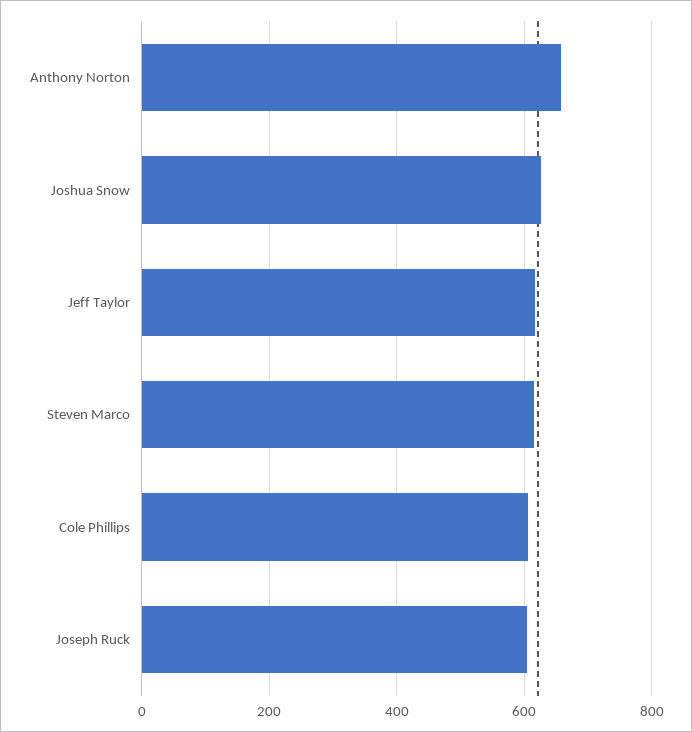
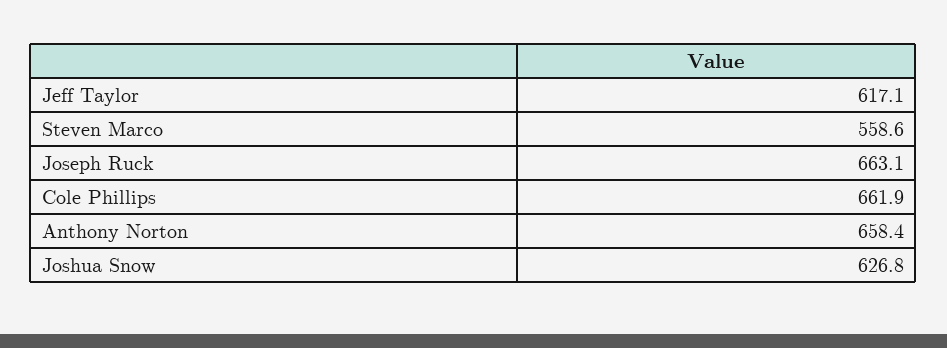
  {
    "Anthony Norton": 658.4,
    "Joshua Snow": 626.8,
    "Jeff Taylor": 617.1,
-   "Steven Marco": 620,
+   "Steven Marco": 558.6,
-   "Cole Phillips": 600,
+   "Cole Phillips": 661.9,
-   "Joseph Ruck": 600
+   "Joseph Ruck": 663.1
  }

